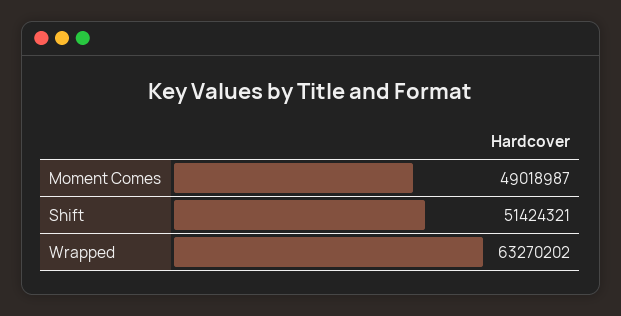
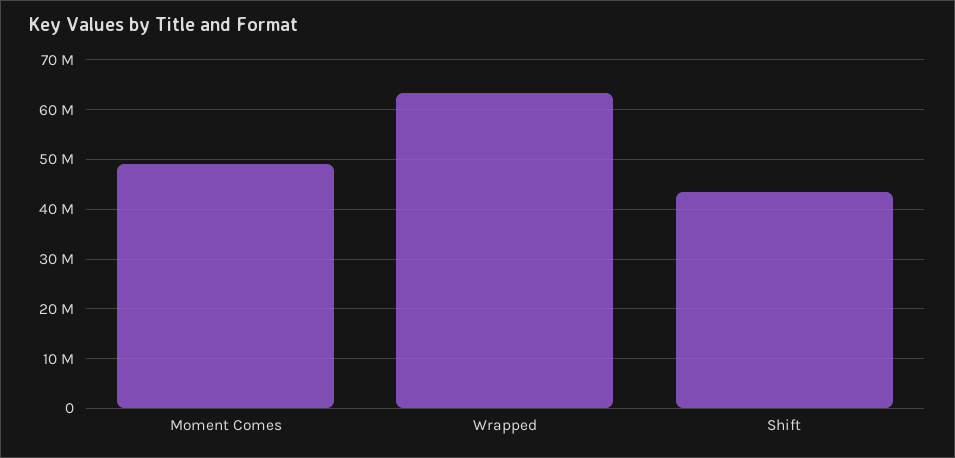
  {
    "Moment Comes": 49018987,
-   "Shift": 51424321,
+   "Shift": 44000000,
    "Wrapped": 63270202
  }

